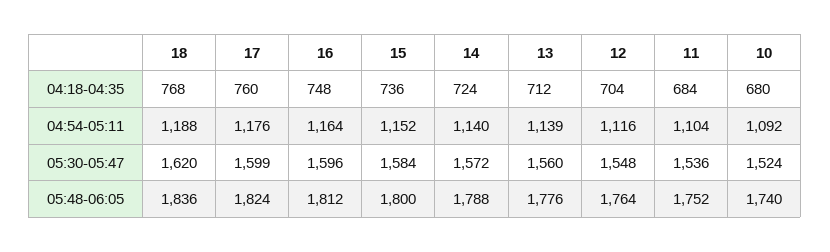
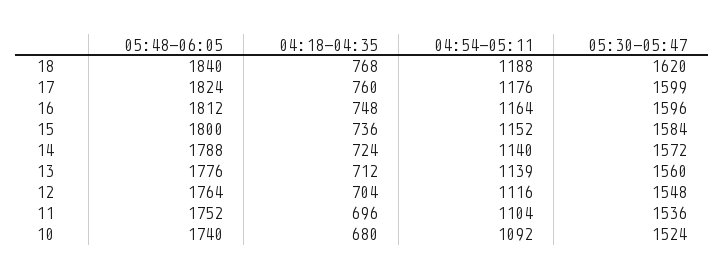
  {
    "18": {
      "04:18-04:35": 768,
      "04:54-05:11": 1188,
      "05:30-05:47": 1620,
-     "05:48-06:05": 1836
+     "05:48-06:05": 1840
    },
    "17": {
      "04:18-04:35": 760,
      "04:54-05:11": 1176,
      "05:30-05:47": 1599,
      "05:48-06:05": 1824
    },
    "16": {
      "04:18-04:35": 748,
      "04:54-05:11": 1164,
      "05:30-05:47": 1596,
      "05:48-06:05": 1812
    },
    "15": {
      "04:18-04:35": 736,
      "04:54-05:11": 1152,
      "05:30-05:47": 1584,
      "05:48-06:05": 1800
    },
    "14": {
      "04:18-04:35": 724,
      "04:54-05:11": 1140,
      "05:30-05:47": 1572,
      "05:48-06:05": 1788
    },
    "13": {
      "04:18-04:35": 712,
      "04:54-05:11": 1139,
      "05:30-05:47": 1560,
      "05:48-06:05": 1776
    },
    "12": {
      "04:18-04:35": 704,
      "04:54-05:11": 1116,
      "05:30-05:47": 1548,
      "05:48-06:05": 1764
    },
    "11": {
-     "04:18-04:35": 684,
+     "04:18-04:35": 696,
      "04:54-05:11": 1104,
      "05:30-05:47": 1536,
      "05:48-06:05": 1752
    },
    "10": {
      "04:18-04:35": 680,
      "04:54-05:11": 1092,
      "05:30-05:47": 1524,
      "05:48-06:05": 1740
    }
  }

